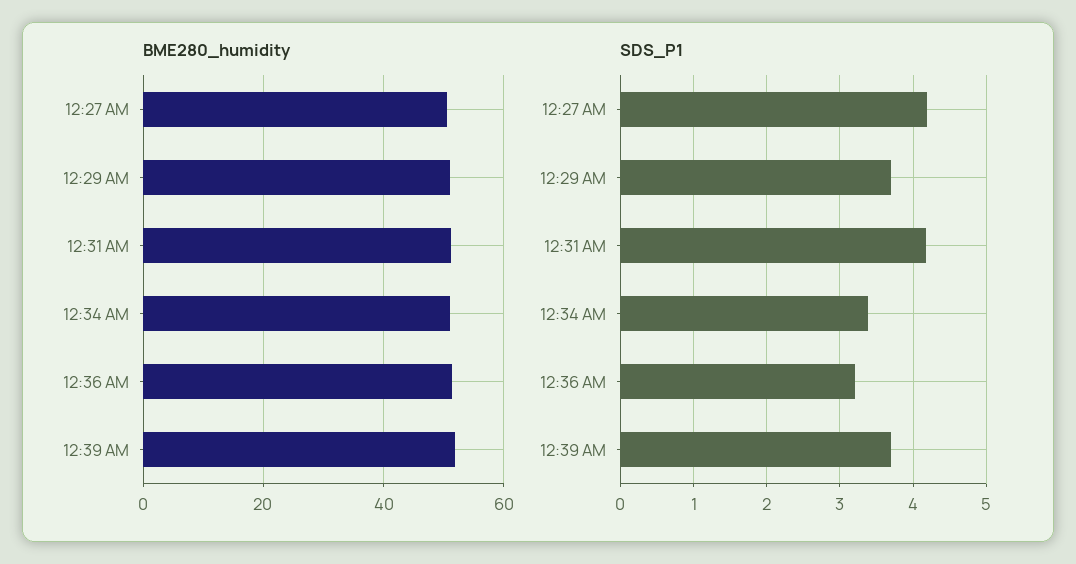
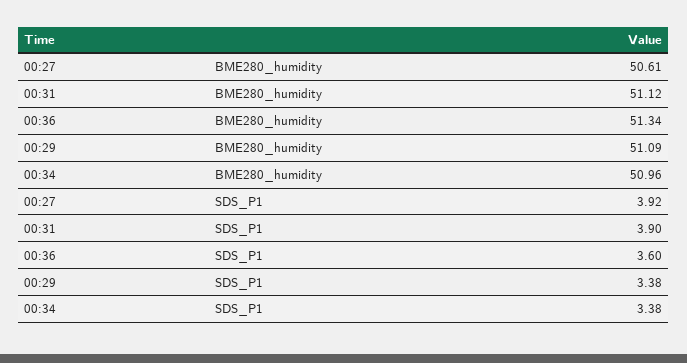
  {
    "BME280_humidity": {
      "12:27 AM": 50.61,
      "12:29 AM": 51.09,
      "12:31 AM": 51.12,
      "12:34 AM": 50.96,
-     "12:36 AM": 51.34,
+     "12:36 AM": 51.34
-     "12:39 AM": 52
    },
    "SDS_P1": {
-     "12:27 AM": 4.2,
+     "12:27 AM": 3.92,
-     "12:29 AM": 3.7,
+     "12:29 AM": 3.38,
-     "12:31 AM": 4.2,
+     "12:31 AM": 3.9,
      "12:34 AM": 3.38,
-     "12:36 AM": 3.2,
+     "12:36 AM": 3.6
-     "12:39 AM": 3.7
    }
  }

